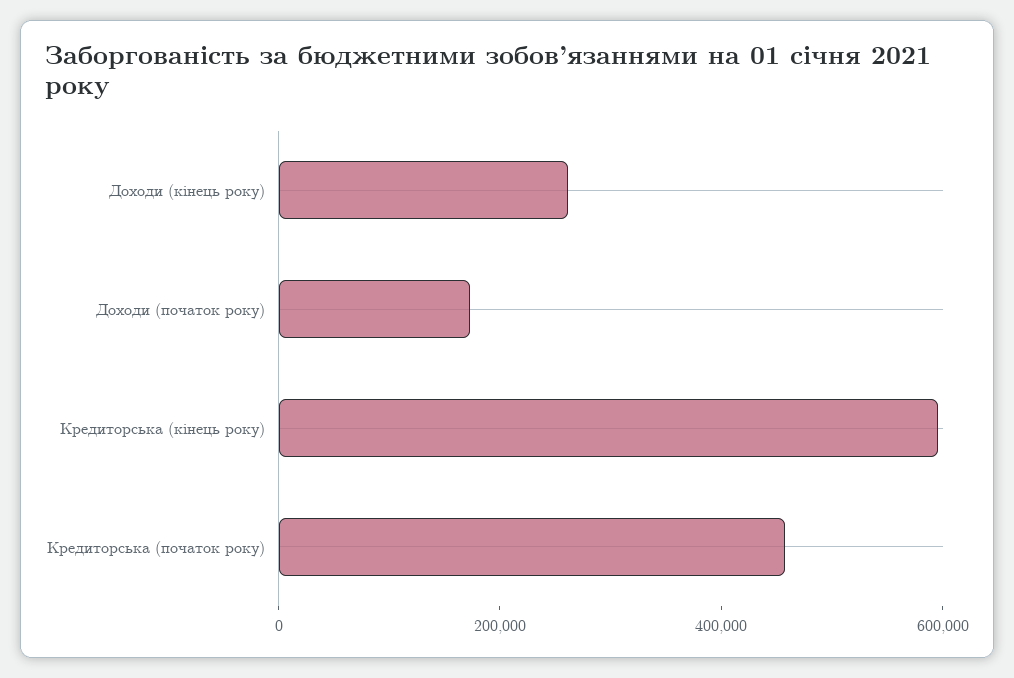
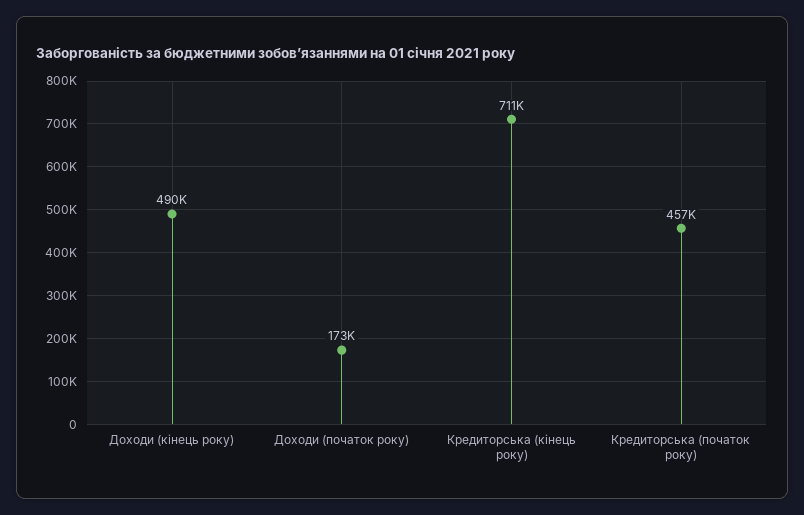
  {
-   "Доходи (кінець року)": 250000,
+   "Доходи (кінець року)": 490000,
    "Доходи (початок року)": 173000,
-   "Кредиторська (кінець року)": 600000,
+   "Кредиторська (кінець року)": 711000,
    "Кредиторська (початок року)": 457000
  }

